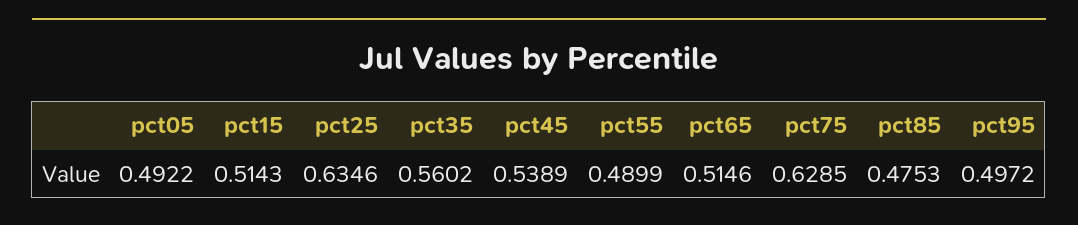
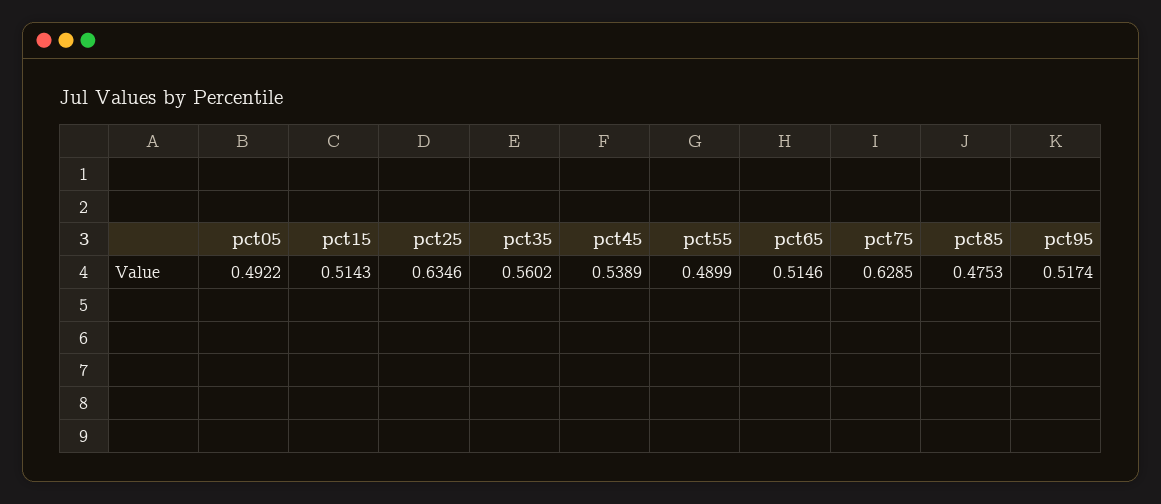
  {
    "pct05": 0.4922,
    "pct15": 0.5143,
    "pct25": 0.6346,
    "pct35": 0.5602,
    "pct45": 0.5389,
    "pct55": 0.4899,
    "pct65": 0.5146,
    "pct75": 0.6285,
    "pct85": 0.4753,
-   "pct95": 0.4972
+   "pct95": 0.5174
  }

